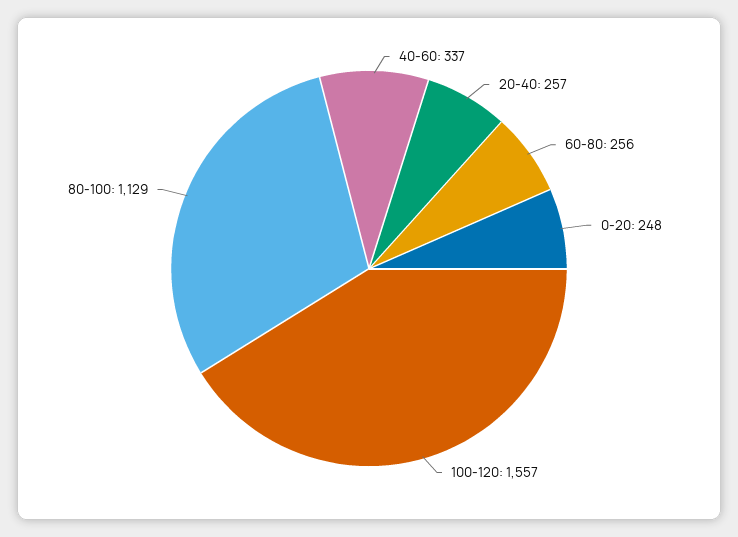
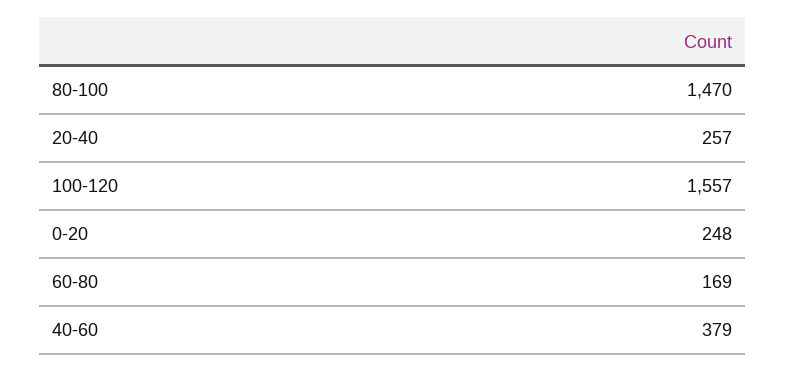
  {
-   "40-60": 337,
+   "40-60": 379,
    "20-40": 257,
-   "60-80": 256,
+   "60-80": 169,
    "0-20": 248,
    "100-120": 1557,
-   "80-100": 1129
+   "80-100": 1470
  }

